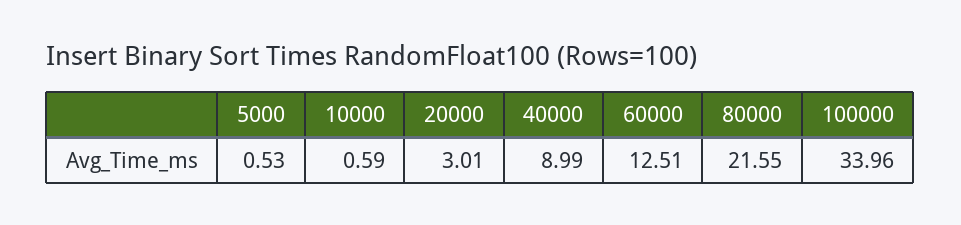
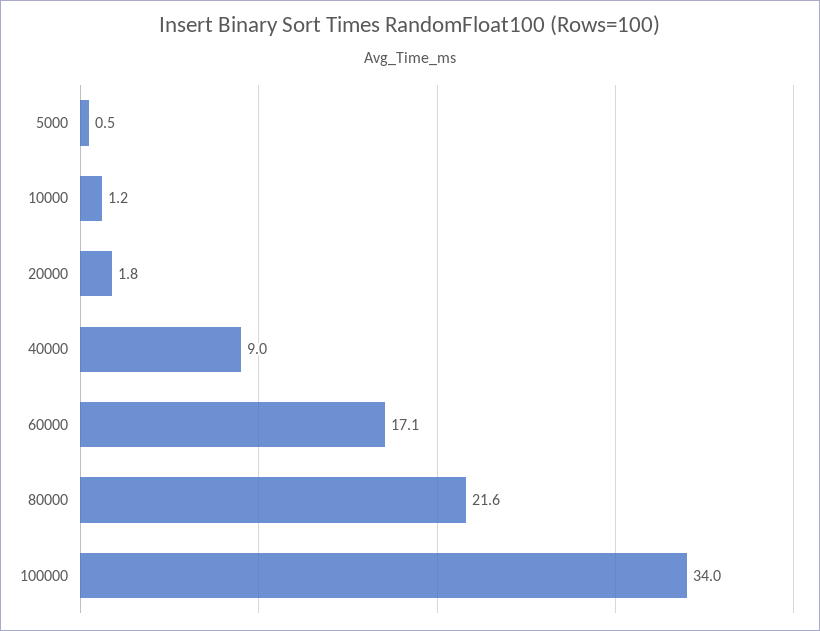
  {
    "5000": 0.53,
-   "10000": 0.59,
+   "10000": 1.2,
-   "20000": 3.01,
+   "20000": 1.8,
    "40000": 8.99,
-   "60000": 12.51,
+   "60000": 17.1,
    "80000": 21.55,
    "100000": 33.96
  }

